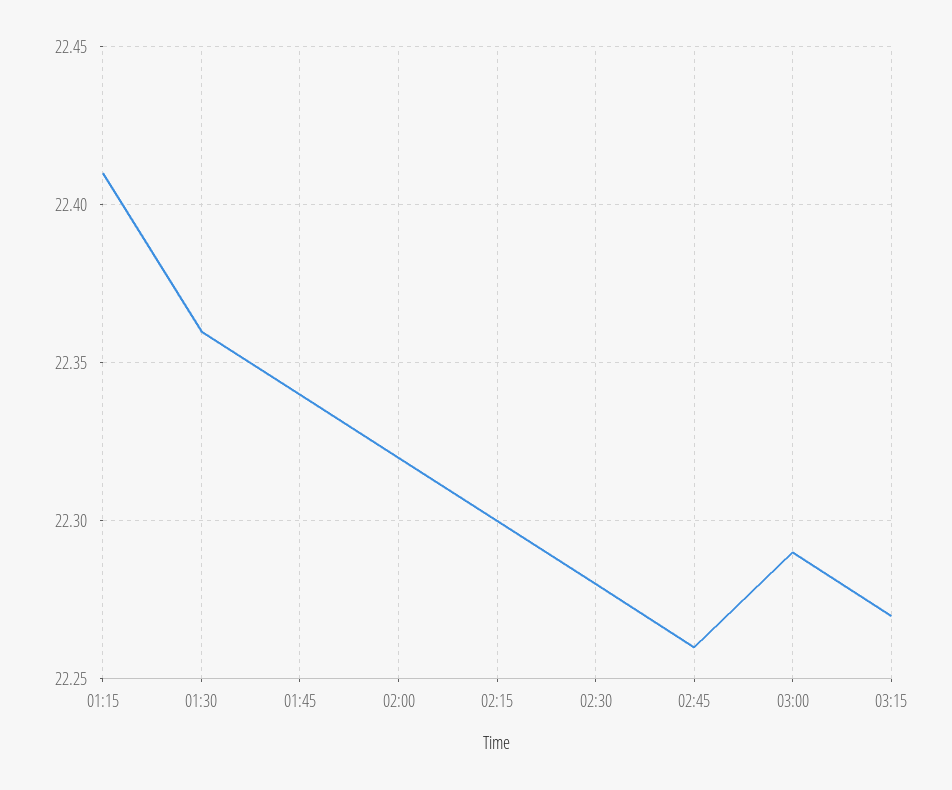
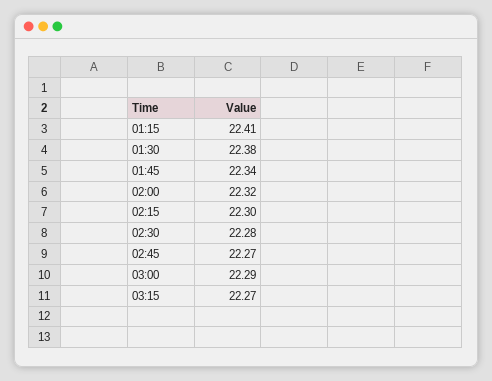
  {
    "01:15": 22.41,
-   "01:30": 22.36,
+   "01:30": 22.38,
    "01:45": 22.34,
    "02:00": 22.32,
    "02:15": 22.3,
    "02:30": 22.28,
-   "02:45": 22.26,
+   "02:45": 22.27,
    "03:00": 22.29,
    "03:15": 22.27
  }

